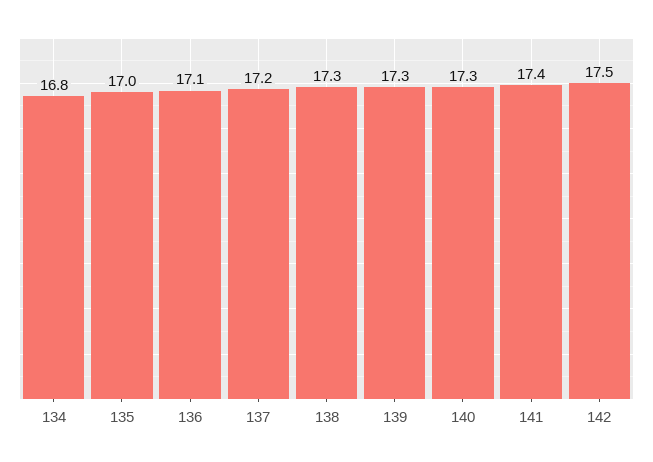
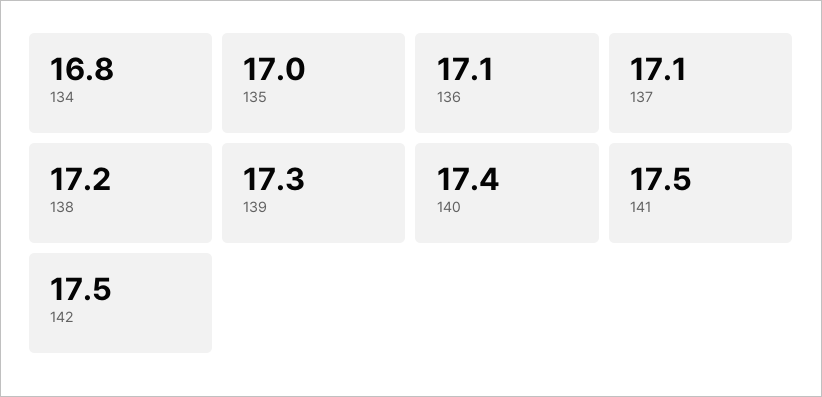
  {
    "134": 16.8,
    "135": 17,
    "136": 17.1,
-   "137": 17.2,
+   "137": 17.1,
-   "138": 17.3,
+   "138": 17.2,
    "139": 17.3,
-   "140": 17.3,
+   "140": 17.4,
-   "141": 17.4,
+   "141": 17.5,
    "142": 17.5
  }

